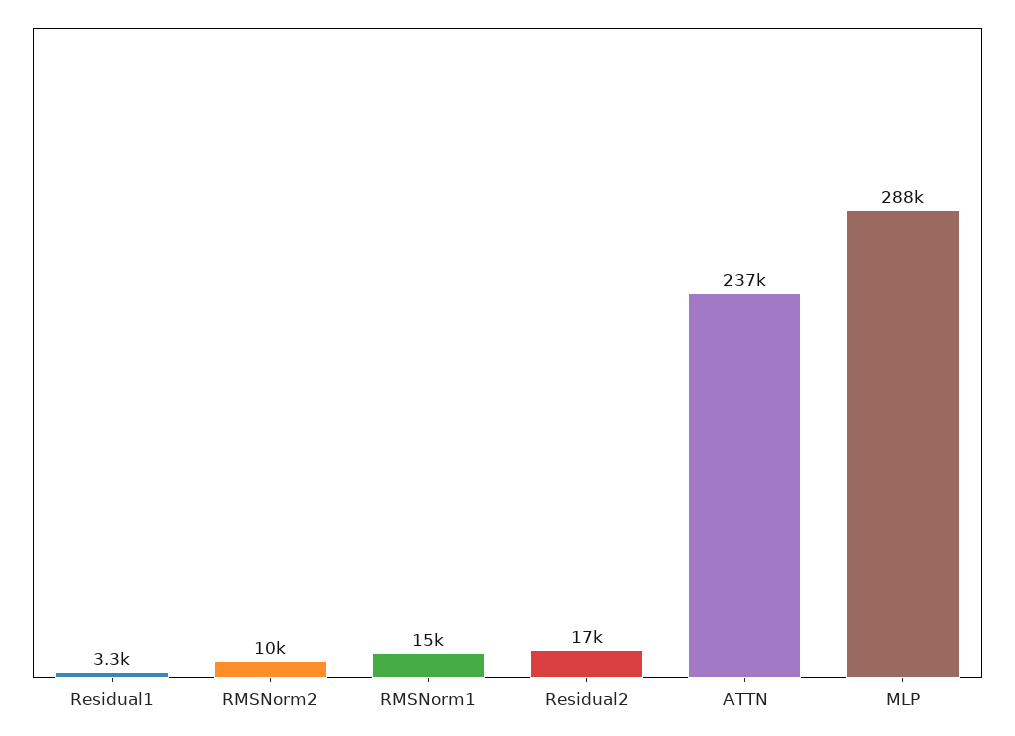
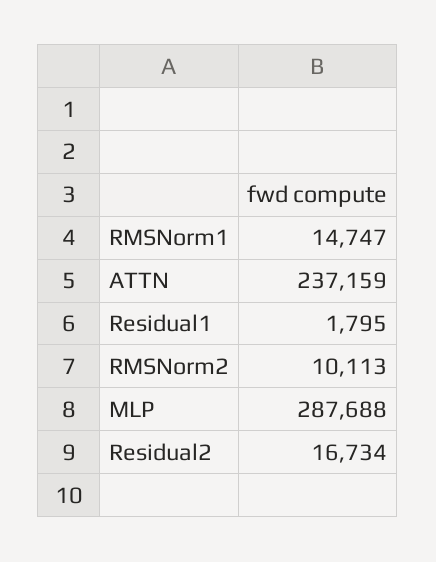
  {
-   "Residual1": 3300,
+   "Residual1": 1795,
    "RMSNorm2": 10113,
    "RMSNorm1": 14747,
    "Residual2": 16734,
    "ATTN": 237159,
    "MLP": 287688
  }

